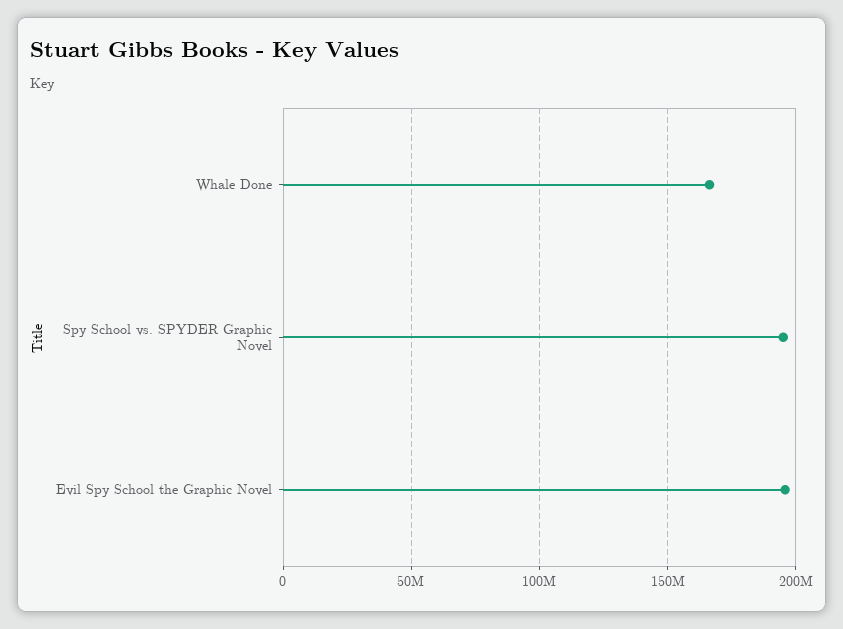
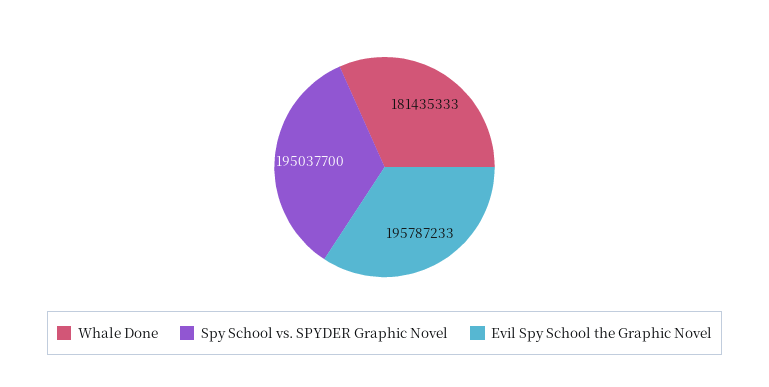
  {
-   "Whale Done": 165000000,
+   "Whale Done": 181435333,
    "Spy School vs. SPYDER Graphic Novel": 195037700,
    "Evil Spy School the Graphic Novel": 195787233
  }

